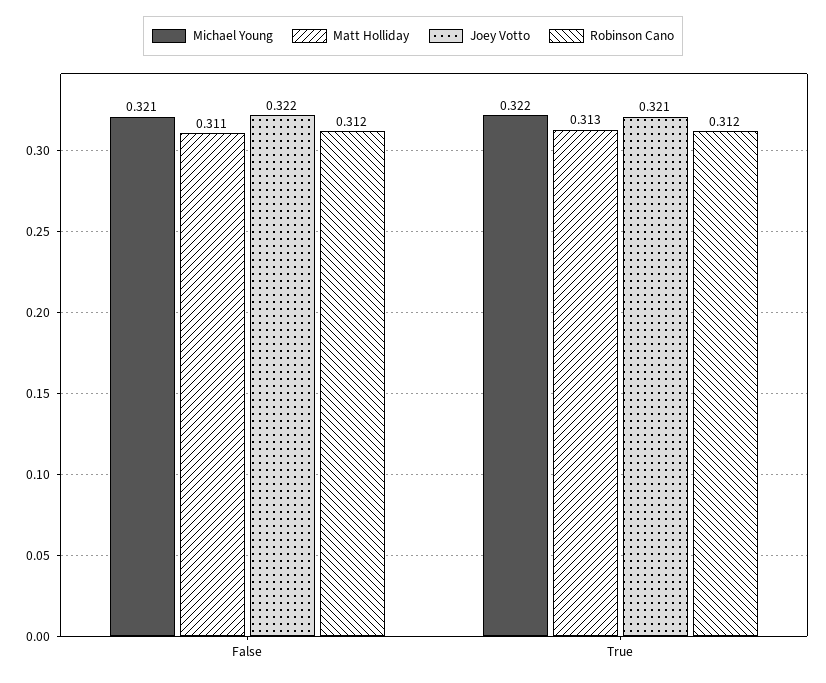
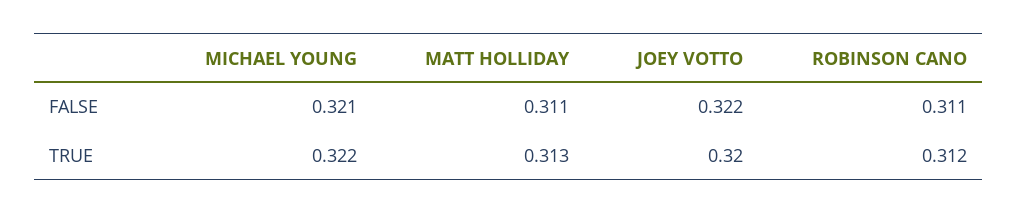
  {
    "Michael Young": {
      "False": 0.321,
      "True": 0.322
    },
    "Matt Holliday": {
      "False": 0.311,
      "True": 0.313
    },
    "Joey Votto": {
      "False": 0.322,
-     "True": 0.321
+     "True": 0.32
    },
    "Robinson Cano": {
-     "False": 0.312,
+     "False": 0.311,
      "True": 0.312
    }
  }

